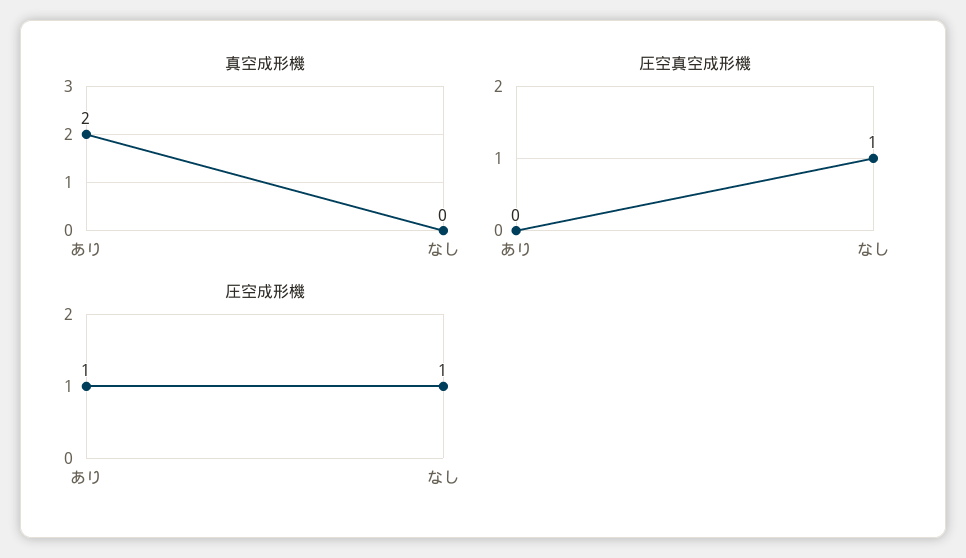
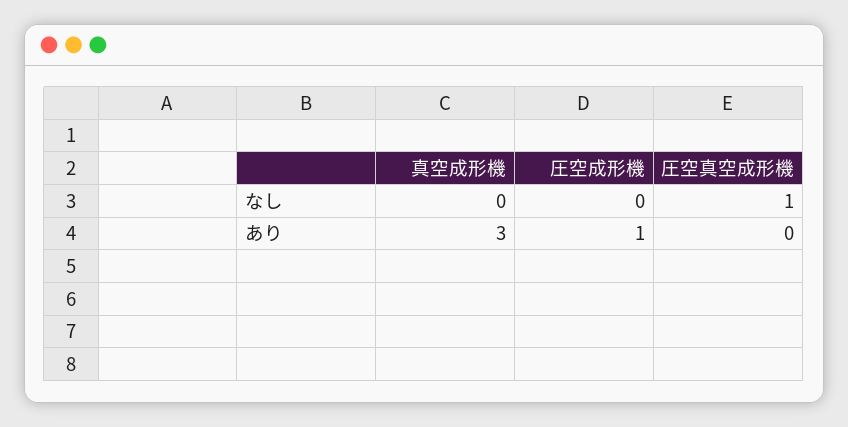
  {
    "真空成形機": {
-     "あり": 2,
+     "あり": 3,
      "なし": 0
    },
    "圧空真空成形機": {
      "あり": 0,
      "なし": 1
    },
    "圧空成形機": {
      "あり": 1,
-     "なし": 1
+     "なし": 0
    }
  }

